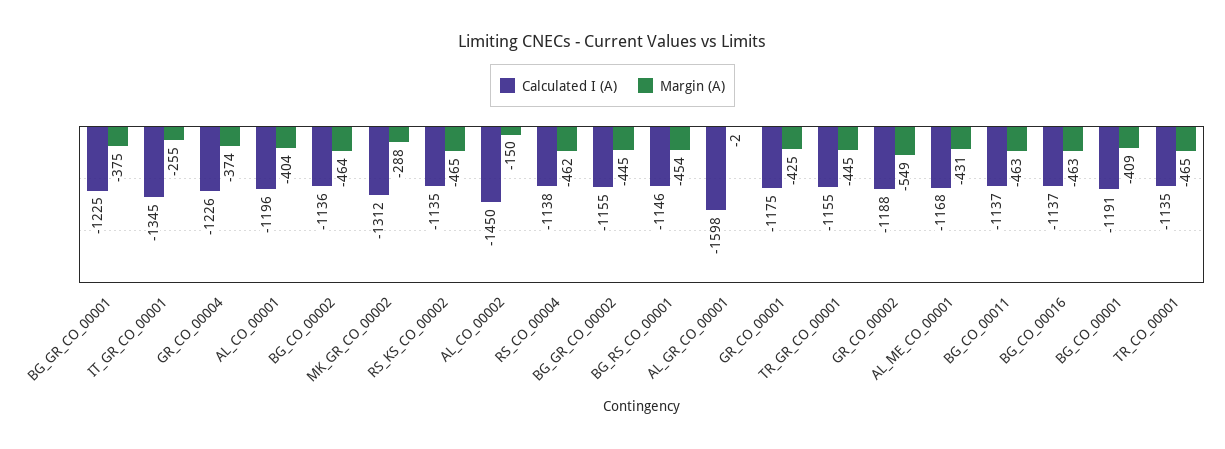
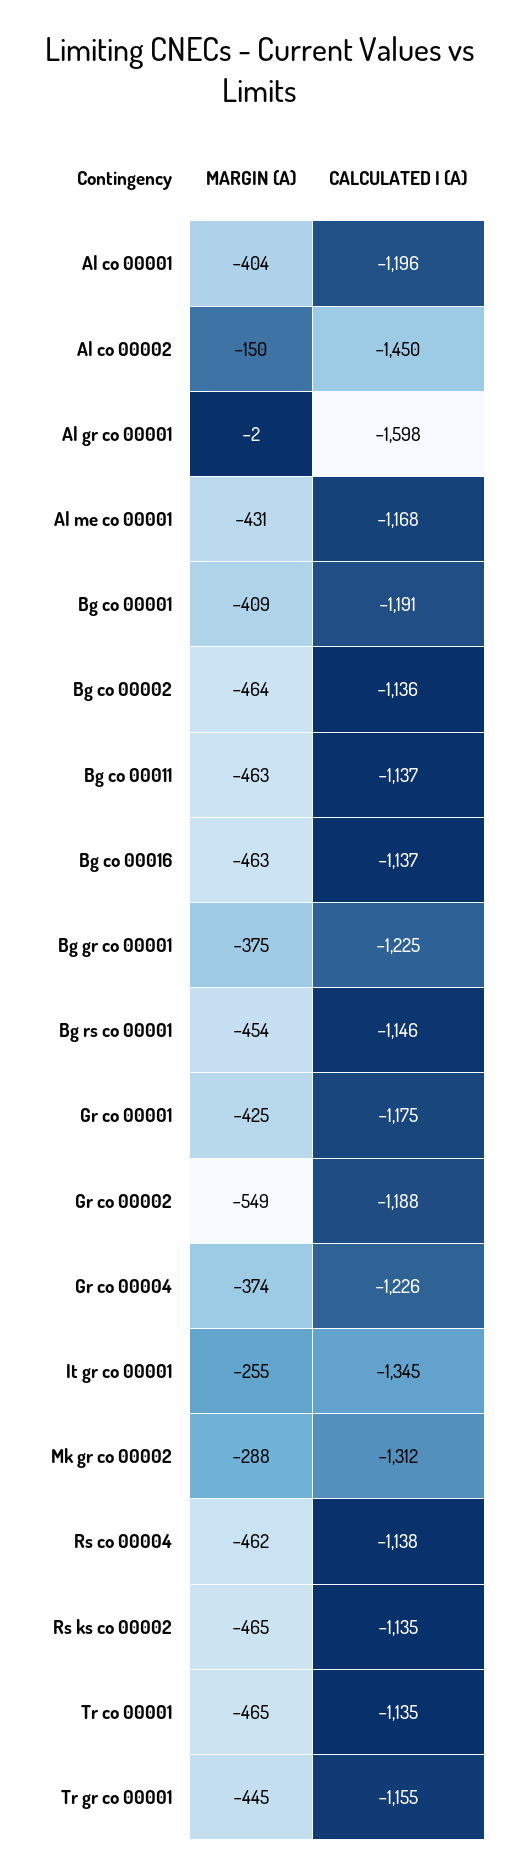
  {
    "Calculated I (A)": {
      "BG_GR_CO_00001": -1225,
      "IT_GR_CO_00001": -1345,
      "GR_CO_00004": -1226,
      "AL_CO_00001": -1196,
      "BG_CO_00002": -1136,
      "MK_GR_CO_00002": -1312,
      "RS_KS_CO_00002": -1135,
      "AL_CO_00002": -1450,
      "RS_CO_00004": -1138,
-     "BG_GR_CO_00002": -1155,
      "BG_RS_CO_00001": -1146,
      "AL_GR_CO_00001": -1598,
      "GR_CO_00001": -1175,
      "TR_GR_CO_00001": -1155,
      "GR_CO_00002": -1188,
      "AL_ME_CO_00001": -1168,
      "BG_CO_00011": -1137,
      "BG_CO_00016": -1137,
      "BG_CO_00001": -1191,
      "TR_CO_00001": -1135
    },
    "Margin (A)": {
      "BG_GR_CO_00001": -375,
      "IT_GR_CO_00001": -255,
      "GR_CO_00004": -374,
      "AL_CO_00001": -404,
      "BG_CO_00002": -464,
      "MK_GR_CO_00002": -288,
      "RS_KS_CO_00002": -465,
      "AL_CO_00002": -150,
      "RS_CO_00004": -462,
-     "BG_GR_CO_00002": -445,
      "BG_RS_CO_00001": -454,
      "AL_GR_CO_00001": -2,
      "GR_CO_00001": -425,
      "TR_GR_CO_00001": -445,
      "GR_CO_00002": -549,
      "AL_ME_CO_00001": -431,
      "BG_CO_00011": -463,
      "BG_CO_00016": -463,
      "BG_CO_00001": -409,
      "TR_CO_00001": -465
    }
  }

